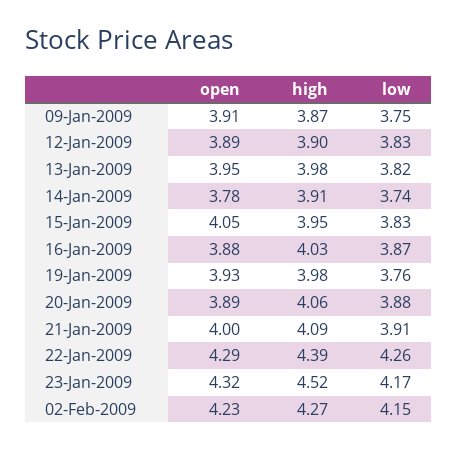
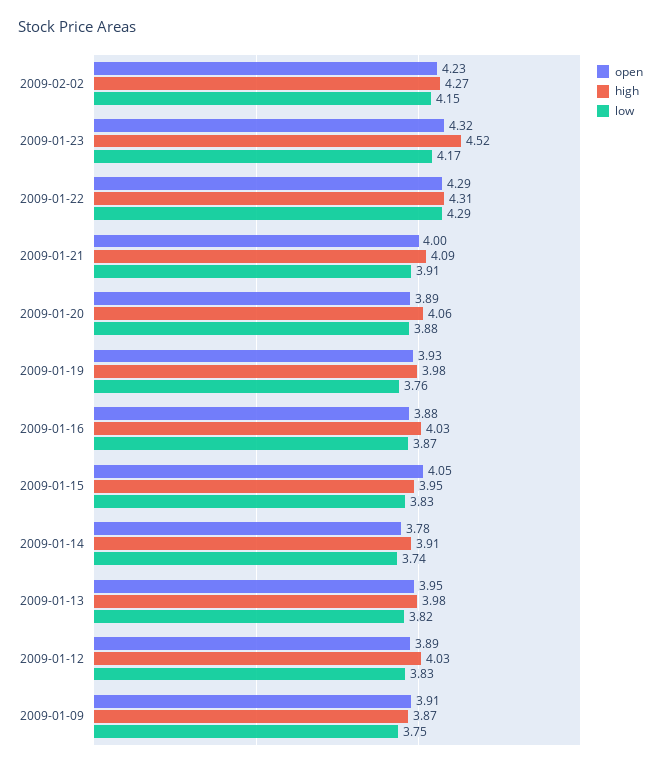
  {
    "open": {
      "09-Jan-2009": 3.91,
      "12-Jan-2009": 3.89,
      "13-Jan-2009": 3.95,
      "14-Jan-2009": 3.78,
      "15-Jan-2009": 4.05,
      "16-Jan-2009": 3.88,
      "19-Jan-2009": 3.93,
      "20-Jan-2009": 3.89,
      "21-Jan-2009": 4,
      "22-Jan-2009": 4.29,
      "23-Jan-2009": 4.32,
      "02-Feb-2009": 4.23
    },
    "high": {
      "09-Jan-2009": 3.87,
-     "12-Jan-2009": 3.9,
+     "12-Jan-2009": 4.03,
      "13-Jan-2009": 3.98,
      "14-Jan-2009": 3.91,
      "15-Jan-2009": 3.95,
      "16-Jan-2009": 4.03,
      "19-Jan-2009": 3.98,
      "20-Jan-2009": 4.06,
      "21-Jan-2009": 4.09,
-     "22-Jan-2009": 4.39,
+     "22-Jan-2009": 4.31,
      "23-Jan-2009": 4.52,
      "02-Feb-2009": 4.27
    },
    "low": {
      "09-Jan-2009": 3.75,
      "12-Jan-2009": 3.83,
      "13-Jan-2009": 3.82,
      "14-Jan-2009": 3.74,
      "15-Jan-2009": 3.83,
      "16-Jan-2009": 3.87,
      "19-Jan-2009": 3.76,
      "20-Jan-2009": 3.88,
      "21-Jan-2009": 3.91,
-     "22-Jan-2009": 4.26,
+     "22-Jan-2009": 4.29,
      "23-Jan-2009": 4.17,
      "02-Feb-2009": 4.15
    }
  }

